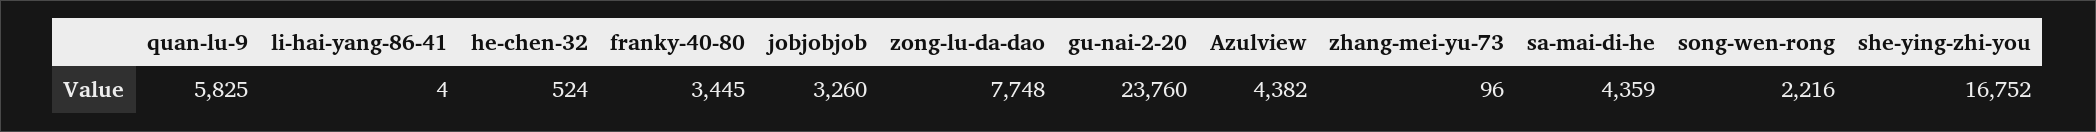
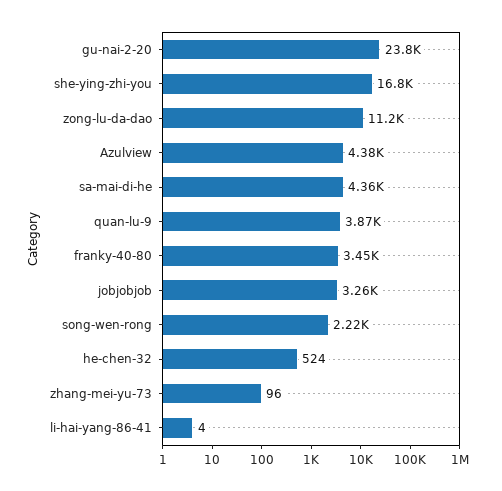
  {
-   "quan-lu-9": 5825,
+   "quan-lu-9": 3870,
    "li-hai-yang-86-41": 4,
    "he-chen-32": 524,
    "franky-40-80": 3445,
    "jobjobjob": 3260,
-   "zong-lu-da-dao": 7748,
+   "zong-lu-da-dao": 11200,
    "gu-nai-2-20": 23760,
    "Azulview": 4382,
    "zhang-mei-yu-73": 96,
    "sa-mai-di-he": 4359,
    "song-wen-rong": 2216,
    "she-ying-zhi-you": 16752
  }

